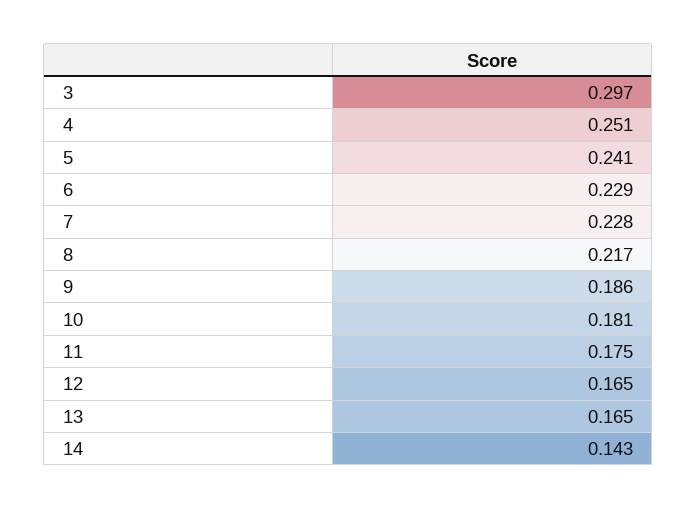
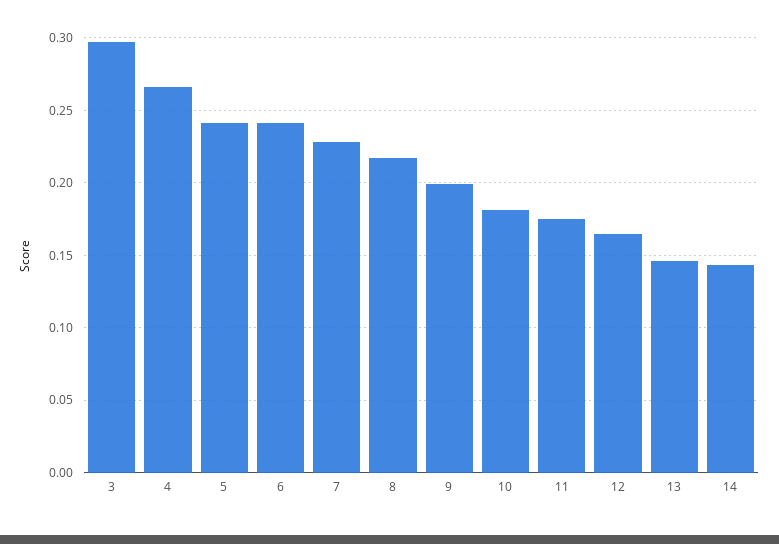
  {
    "3": 0.297,
-   "4": 0.251,
+   "4": 0.265,
    "5": 0.241,
-   "6": 0.229,
+   "6": 0.24,
    "7": 0.228,
    "8": 0.217,
-   "9": 0.186,
+   "9": 0.2,
    "10": 0.181,
    "11": 0.175,
    "12": 0.165,
-   "13": 0.165,
+   "13": 0.145,
    "14": 0.143
  }

